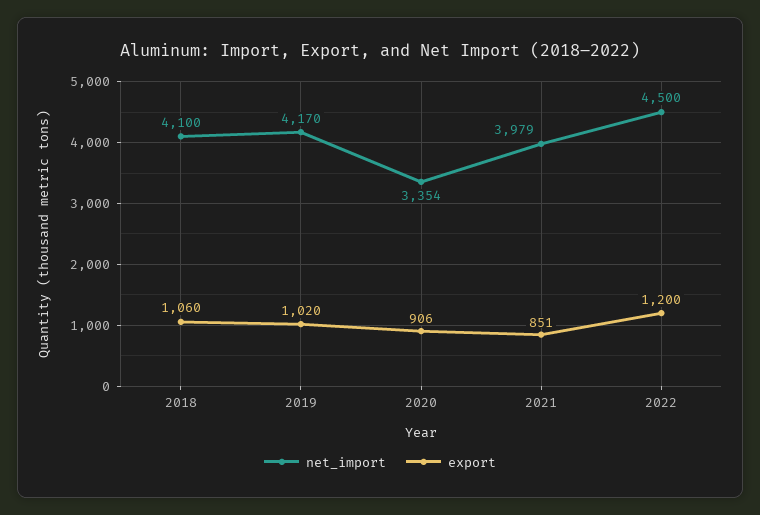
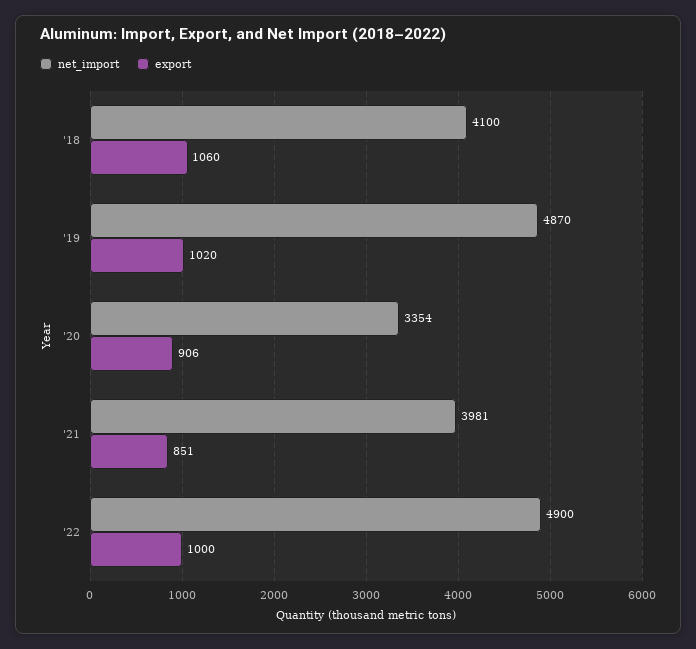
  {
    "net_import": {
      "2018": 4100,
-     "2019": 4170,
+     "2019": 4870,
      "2020": 3354,
-     "2021": 3979,
+     "2021": 3981,
-     "2022": 4500
+     "2022": 4900
    },
    "export": {
      "2018": 1060,
      "2019": 1020,
      "2020": 906,
      "2021": 851,
-     "2022": 1200
+     "2022": 1000
    }
  }

